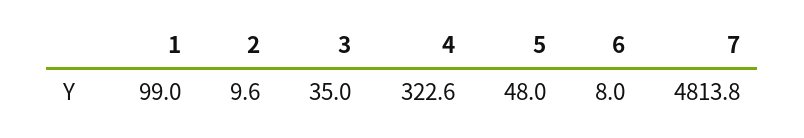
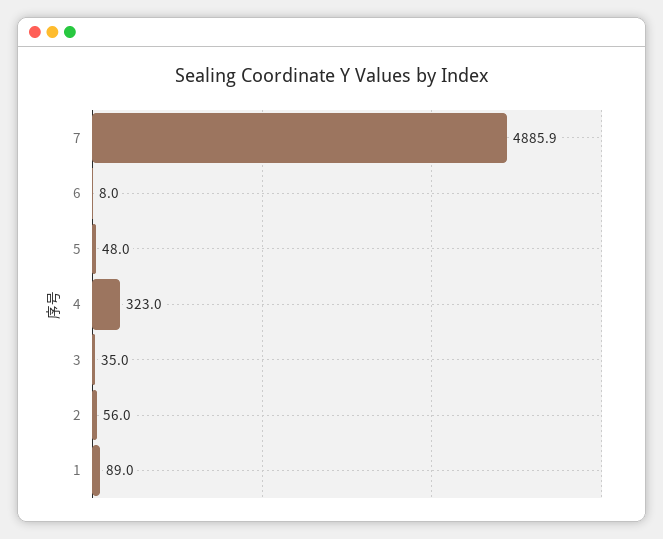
  {
-   "1": 99,
+   "1": 89,
-   "2": 9.6,
+   "2": 56,
    "3": 35,
-   "4": 322.6,
+   "4": 323,
    "5": 48,
    "6": 8,
-   "7": 4813.8
+   "7": 4885.9
  }

